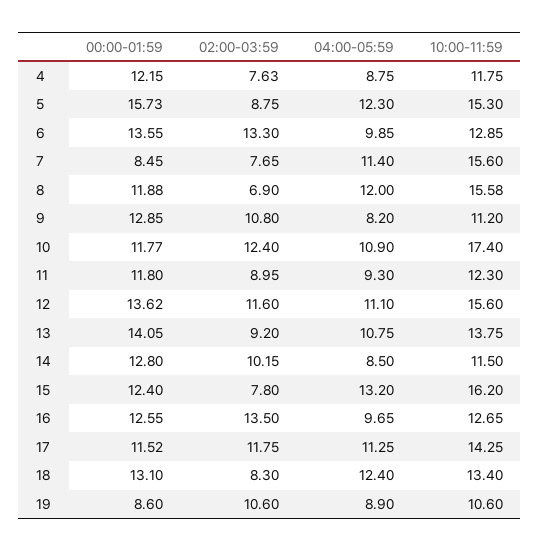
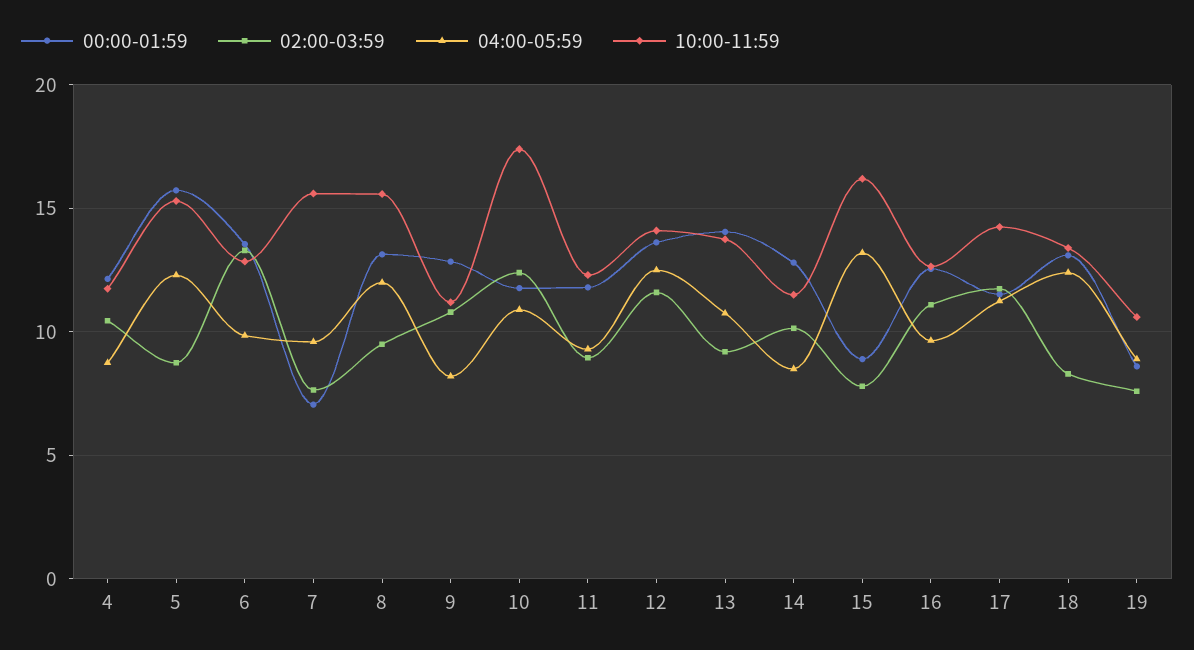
  {
    "00:00-01:59": {
      "4": 12.15,
      "5": 15.73,
      "6": 13.55,
-     "7": 8.45,
+     "7": 7,
-     "8": 11.88,
+     "8": 13,
      "9": 12.85,
      "10": 11.77,
      "11": 11.8,
      "12": 13.62,
      "13": 14.05,
      "14": 12.8,
-     "15": 12.4,
+     "15": 9,
      "16": 12.55,
      "17": 11.52,
      "18": 13.1,
      "19": 8.6
    },
    "02:00-03:59": {
-     "4": 7.63,
+     "4": 10.5,
      "5": 8.75,
      "6": 13.3,
      "7": 7.65,
-     "8": 6.9,
+     "8": 9.5,
      "9": 10.8,
      "10": 12.4,
      "11": 8.95,
      "12": 11.6,
      "13": 9.2,
      "14": 10.15,
      "15": 7.8,
-     "16": 13.5,
+     "16": 11,
      "17": 11.75,
      "18": 8.3,
-     "19": 10.6
+     "19": 7.5
    },
    "04:00-05:59": {
      "4": 8.75,
      "5": 12.3,
      "6": 9.85,
-     "7": 11.4,
+     "7": 9.5,
      "8": 12,
      "9": 8.2,
      "10": 10.9,
      "11": 9.3,
-     "12": 11.1,
+     "12": 12.5,
      "13": 10.75,
      "14": 8.5,
      "15": 13.2,
      "16": 9.65,
      "17": 11.25,
      "18": 12.4,
      "19": 8.9
    },
    "10:00-11:59": {
      "4": 11.75,
      "5": 15.3,
      "6": 12.85,
      "7": 15.6,
      "8": 15.58,
      "9": 11.2,
      "10": 17.4,
      "11": 12.3,
-     "12": 15.6,
+     "12": 14,
      "13": 13.75,
      "14": 11.5,
      "15": 16.2,
      "16": 12.65,
      "17": 14.25,
      "18": 13.4,
      "19": 10.6
    }
  }

